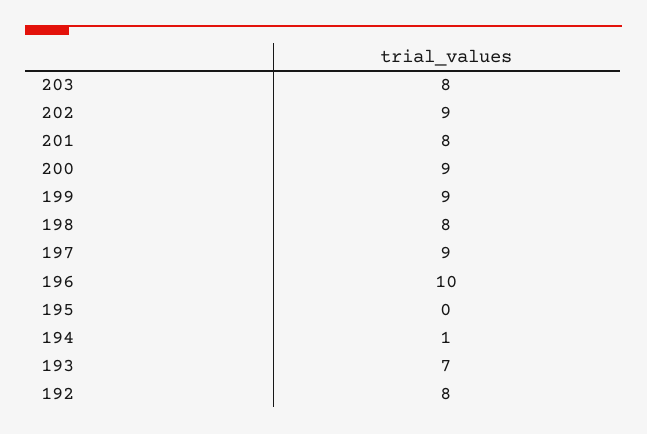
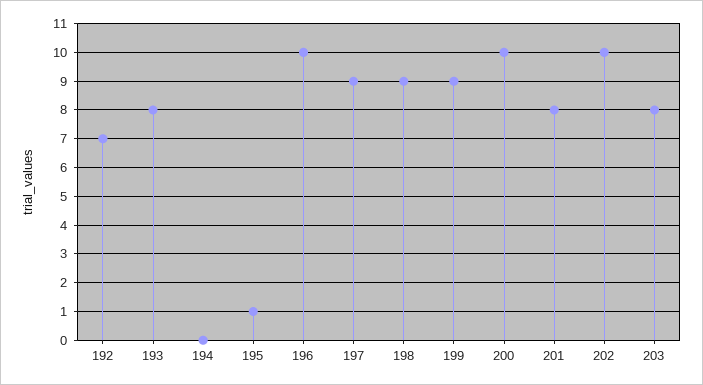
  {
    "203": 8,
-   "202": 9,
+   "202": 10,
    "201": 8,
-   "200": 9,
+   "200": 10,
    "199": 9,
-   "198": 8,
+   "198": 9,
    "197": 9,
    "196": 10,
-   "195": 0,
+   "195": 1,
-   "194": 1,
+   "194": 0,
-   "193": 7,
+   "193": 8,
-   "192": 8
+   "192": 7
  }

